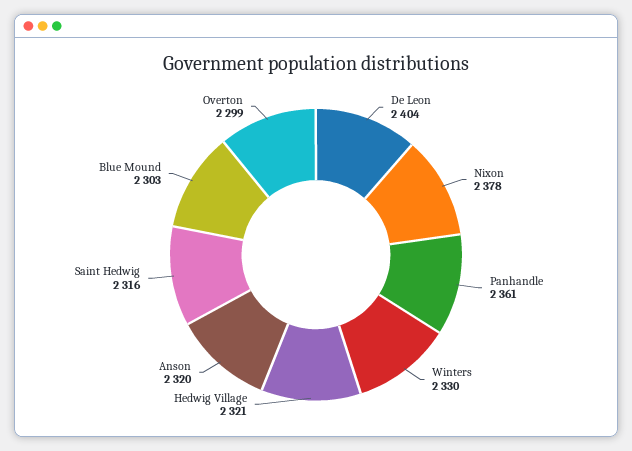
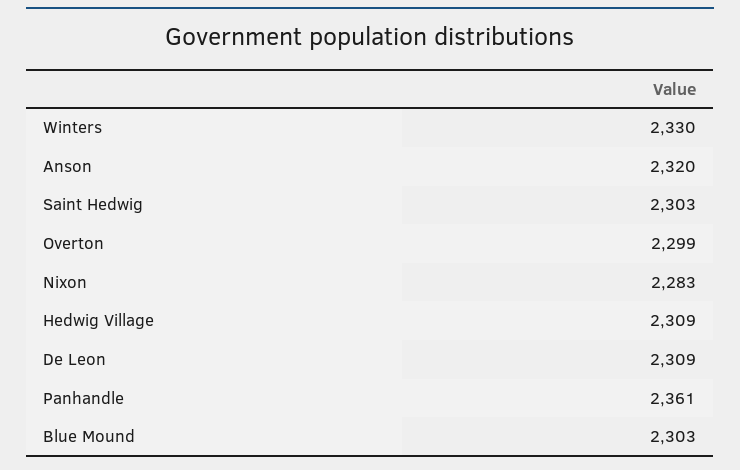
  {
-   "De Leon": 2404,
+   "De Leon": 2309,
-   "Nixon": 2378,
+   "Nixon": 2283,
    "Panhandle": 2361,
    "Winters": 2330,
-   "Hedwig Village": 2321,
+   "Hedwig Village": 2309,
    "Anson": 2320,
-   "Saint Hedwig": 2316,
+   "Saint Hedwig": 2303,
    "Blue Mound": 2303,
    "Overton": 2299
  }

